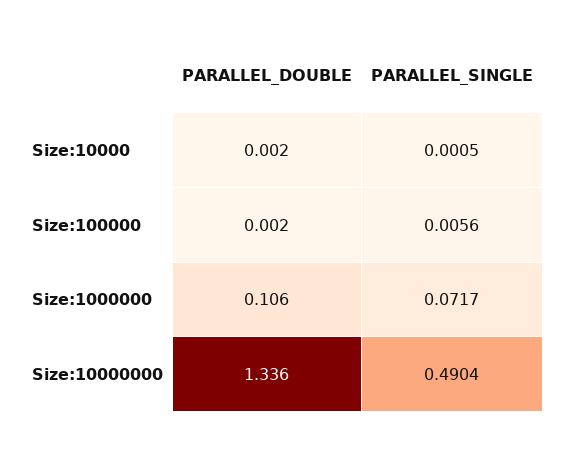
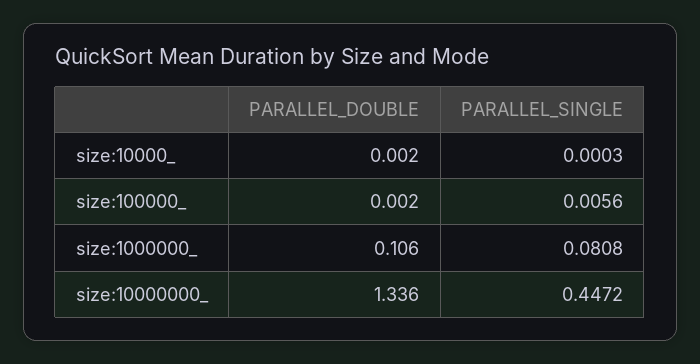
  {
    "PARALLEL_DOUBLE": {
      "Size:10000": 0.002,
      "Size:100000": 0.002,
      "Size:1000000": 0.106,
      "Size:10000000": 1.336
    },
    "PARALLEL_SINGLE": {
-     "Size:10000": 0.0005,
+     "Size:10000": 0.0003,
      "Size:100000": 0.0056,
-     "Size:1000000": 0.0717,
+     "Size:1000000": 0.0808,
-     "Size:10000000": 0.4904
+     "Size:10000000": 0.4472
    }
  }

